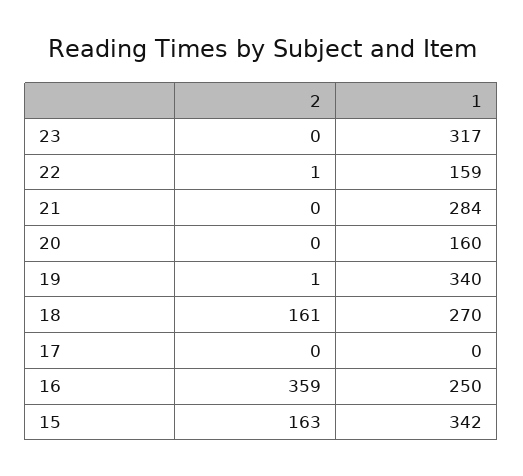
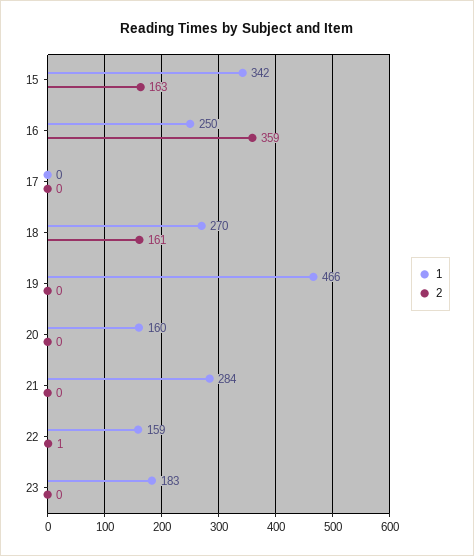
  {
    "2": {
      "23": 0,
      "22": 1,
      "21": 0,
      "20": 0,
-     "19": 1,
+     "19": 0,
      "18": 161,
      "17": 0,
      "16": 359,
      "15": 163
    },
    "1": {
-     "23": 317,
+     "23": 183,
      "22": 159,
      "21": 284,
      "20": 160,
-     "19": 340,
+     "19": 466,
      "18": 270,
      "17": 0,
      "16": 250,
      "15": 342
    }
  }

